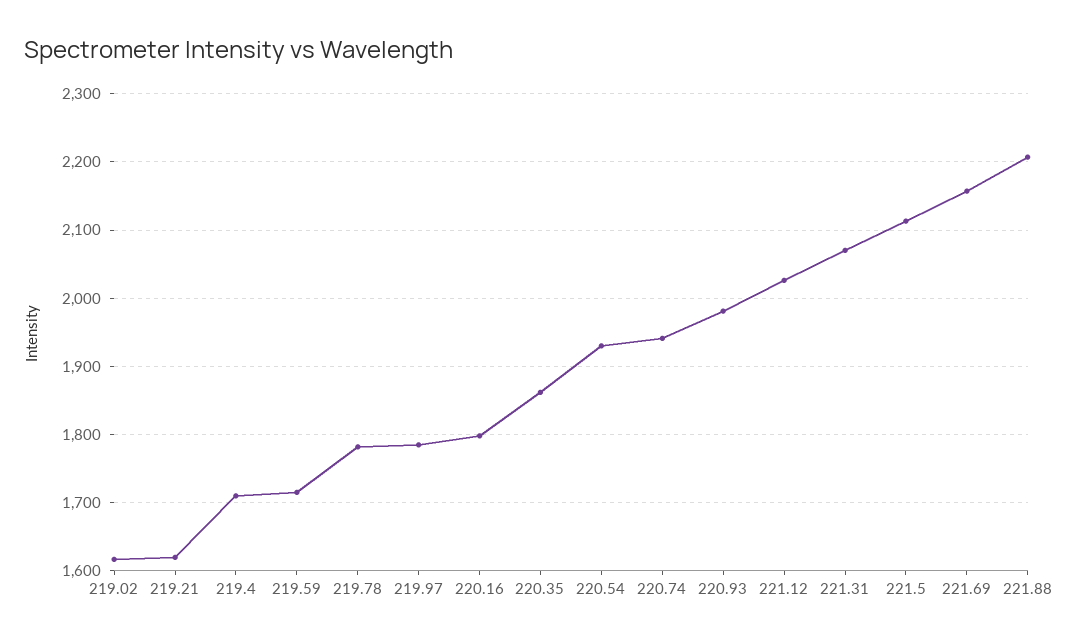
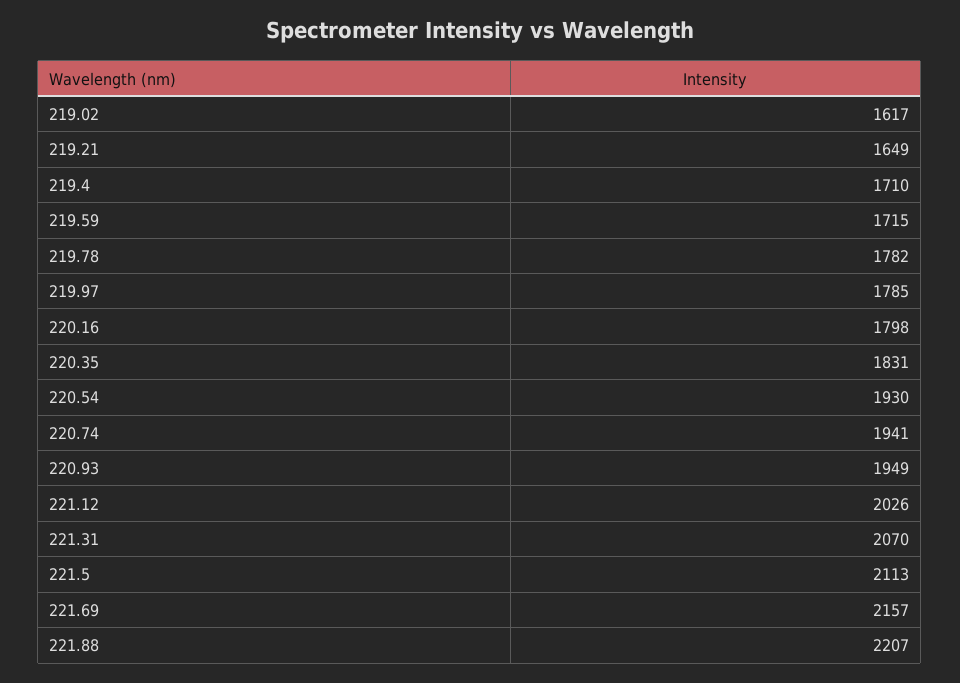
  {
    "219.02": 1617,
-   "219.21": 1620,
+   "219.21": 1649,
    "219.4": 1710,
    "219.59": 1715,
    "219.78": 1782,
    "219.97": 1785,
    "220.16": 1798,
-   "220.35": 1860,
+   "220.35": 1831,
    "220.54": 1930,
    "220.74": 1941,
-   "220.93": 1980,
+   "220.93": 1949,
    "221.12": 2026,
    "221.31": 2070,
    "221.5": 2113,
    "221.69": 2157,
    "221.88": 2207
  }

